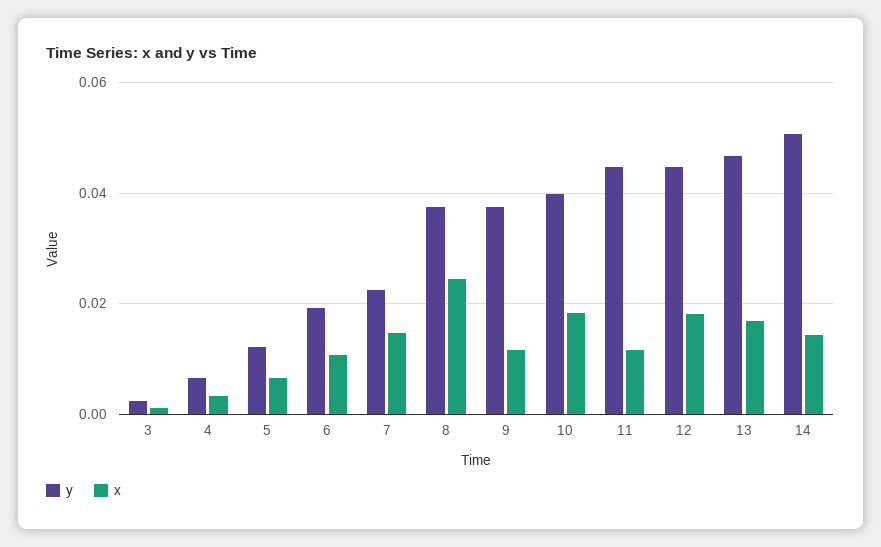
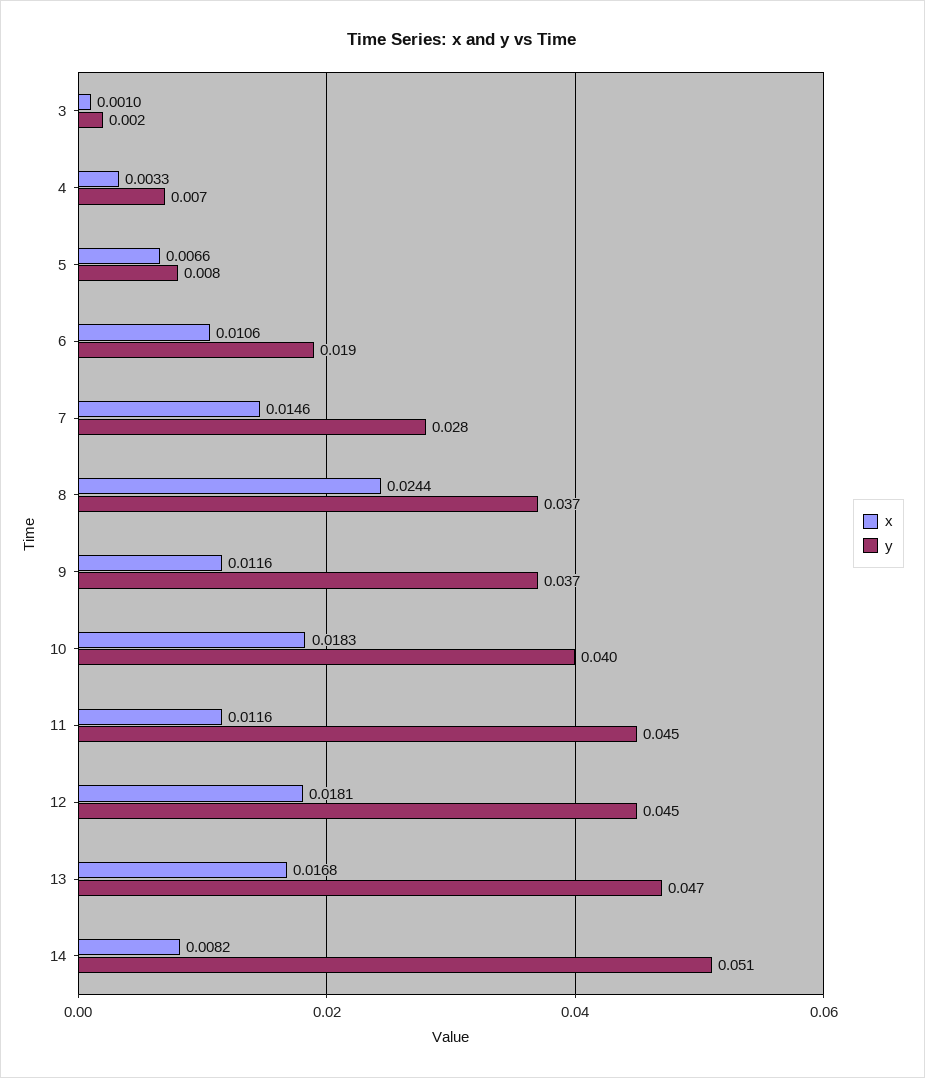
  {
    "y": {
      "3": 0.002,
      "4": 0.007,
-     "5": 0.012,
+     "5": 0.008,
      "6": 0.019,
-     "7": 0.022,
+     "7": 0.028,
      "8": 0.037,
      "9": 0.037,
      "10": 0.04,
      "11": 0.045,
      "12": 0.045,
      "13": 0.047,
      "14": 0.051
    },
    "x": {
      "3": 0.001,
      "4": 0.0033,
      "5": 0.0066,
      "6": 0.0106,
      "7": 0.0146,
      "8": 0.0244,
      "9": 0.0116,
      "10": 0.0183,
      "11": 0.0116,
      "12": 0.0181,
      "13": 0.0168,
-     "14": 0.014
+     "14": 0.0082
    }
  }

